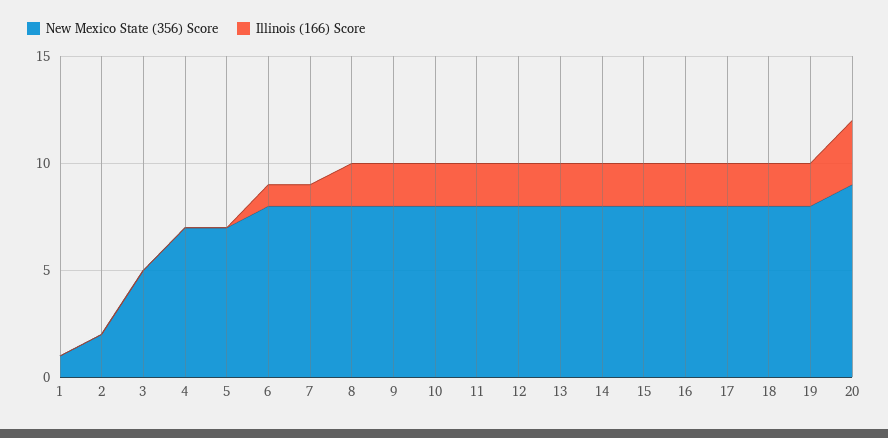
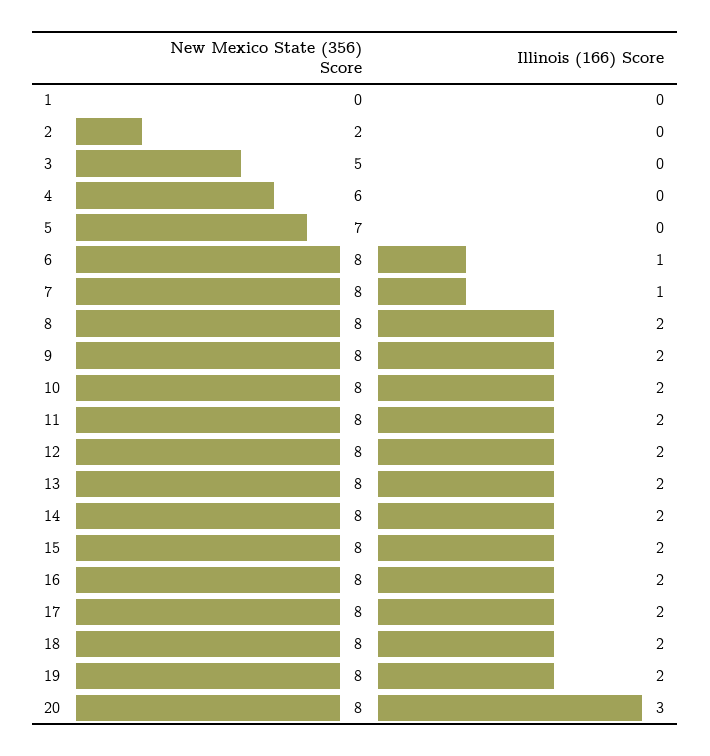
  {
    "New Mexico State (356) Score": {
-     "1": 1,
+     "1": 0,
      "2": 2,
      "3": 5,
-     "4": 7,
+     "4": 6,
      "5": 7,
      "6": 8,
      "7": 8,
      "8": 8,
      "9": 8,
      "10": 8,
      "11": 8,
      "12": 8,
      "13": 8,
      "14": 8,
      "15": 8,
      "16": 8,
      "17": 8,
      "18": 8,
      "19": 8,
-     "20": 9
+     "20": 8
    },
    "Illinois (166) Score": {
      "1": 0,
      "2": 0,
      "3": 0,
      "4": 0,
      "5": 0,
      "6": 1,
      "7": 1,
      "8": 2,
      "9": 2,
      "10": 2,
      "11": 2,
      "12": 2,
      "13": 2,
      "14": 2,
      "15": 2,
      "16": 2,
      "17": 2,
      "18": 2,
      "19": 2,
      "20": 3
    }
  }

